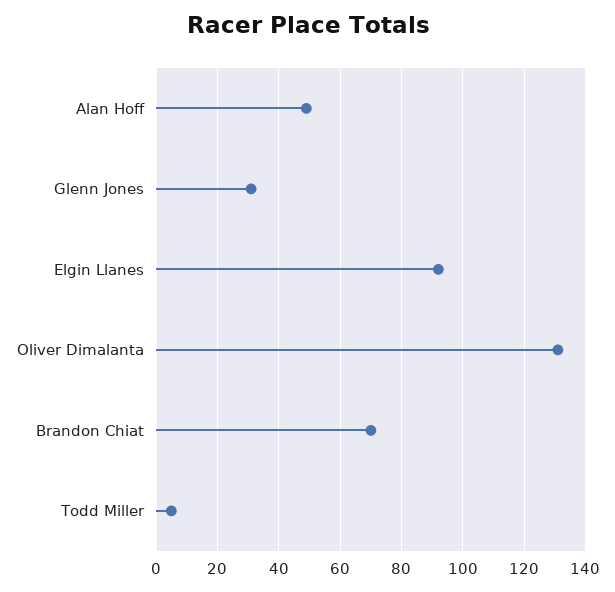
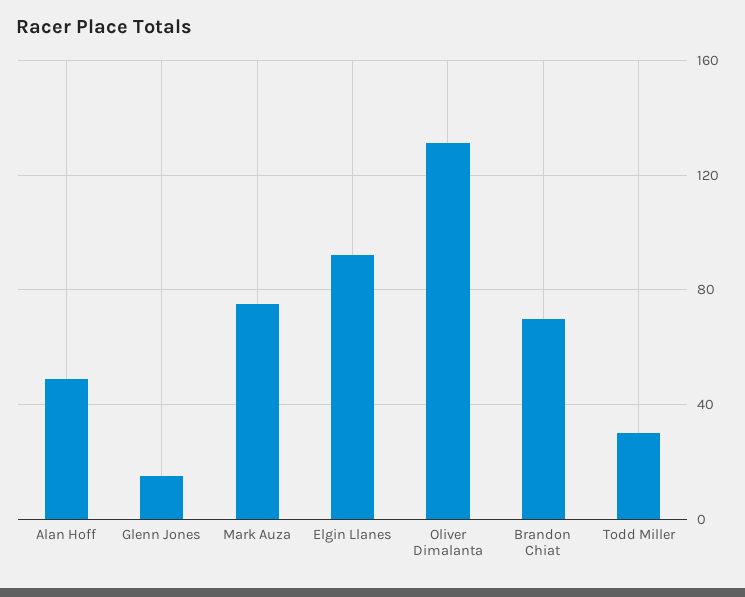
  {
    "Alan Hoff": 50,
-   "Glenn Jones": 30,
+   "Glenn Jones": 15,
    "Elgin Llanes": 90,
    "Oliver Dimalanta": 130,
    "Brandon Chiat": 70,
-   "Todd Miller": 5
+   "Todd Miller": 30,
+   "Mark Auza": 75
  }

